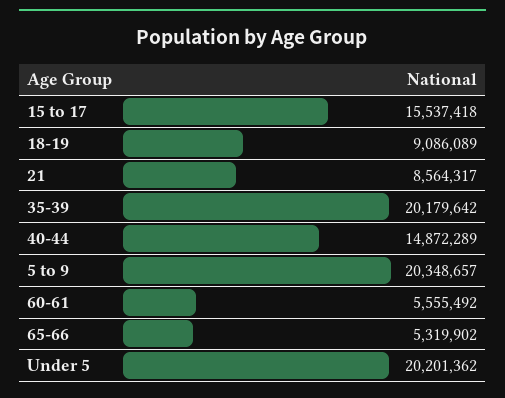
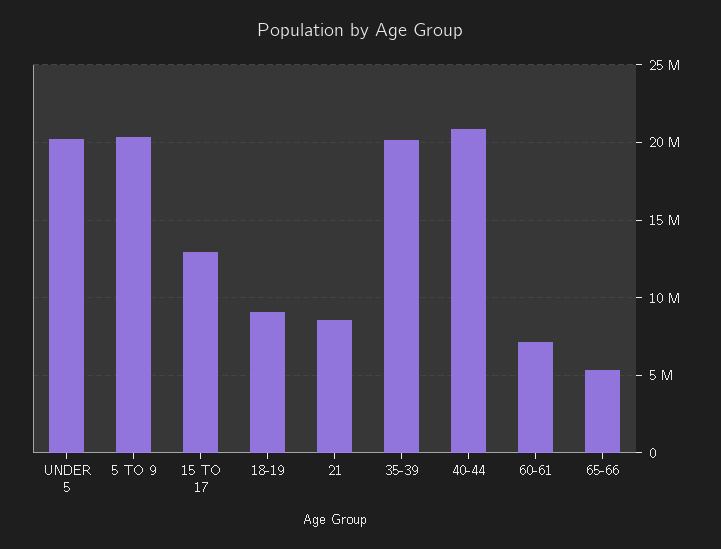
  {
-   "15 to 17": 15537418,
+   "15 to 17": 13000000,
    "18-19": 9086089,
    "21": 8564317,
    "35-39": 20179642,
-   "40-44": 14872289,
+   "40-44": 21000000,
    "5 to 9": 20348657,
-   "60-61": 5555492,
+   "60-61": 7000000,
    "65-66": 5319902,
    "Under 5": 20201362
  }

